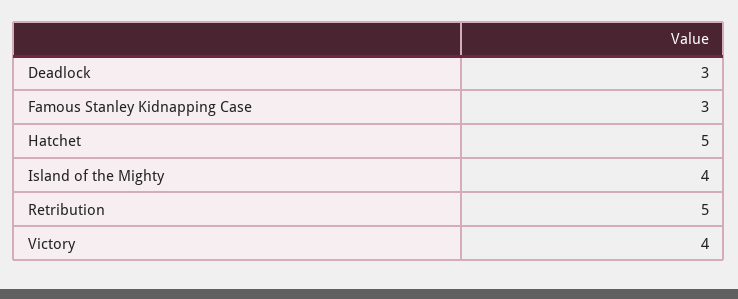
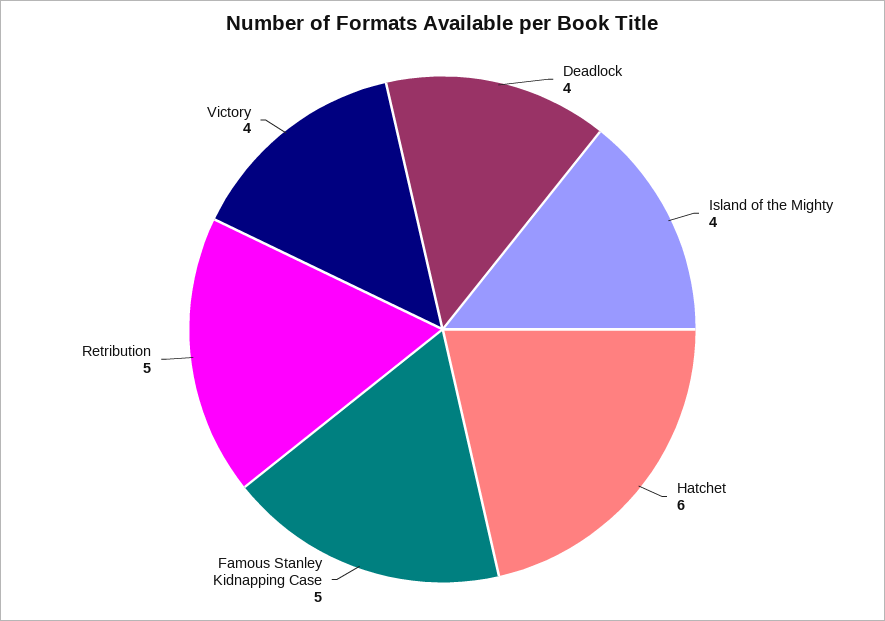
  {
-   "Deadlock": 3,
+   "Deadlock": 4,
-   "Famous Stanley Kidnapping Case": 3,
+   "Famous Stanley Kidnapping Case": 5,
-   "Hatchet": 5,
+   "Hatchet": 6,
    "Island of the Mighty": 4,
    "Retribution": 5,
    "Victory": 4
  }

